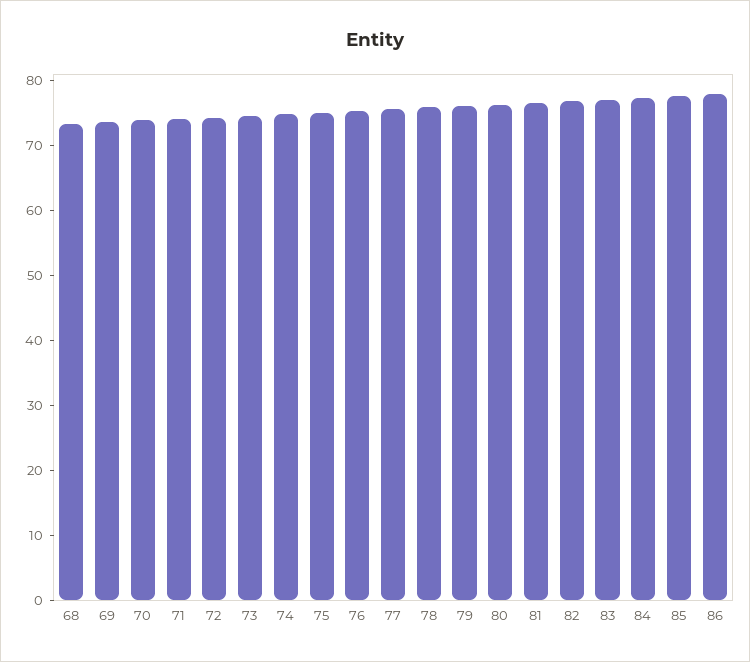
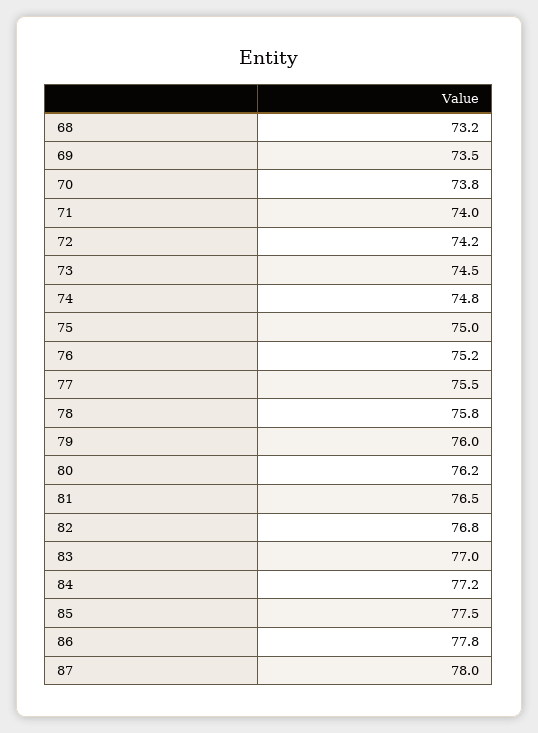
  {
    "68": 73.2,
    "69": 73.5,
    "70": 73.8,
    "71": 74,
    "72": 74.2,
    "73": 74.5,
    "74": 74.8,
    "75": 75,
    "76": 75.2,
    "77": 75.5,
    "78": 75.8,
    "79": 76,
    "80": 76.2,
    "81": 76.5,
    "82": 76.8,
    "83": 77,
    "84": 77.2,
    "85": 77.5,
-   "86": 77.8
+   "86": 77.8,
+   "87": 78
  }

